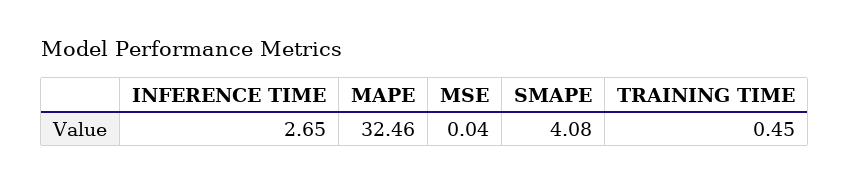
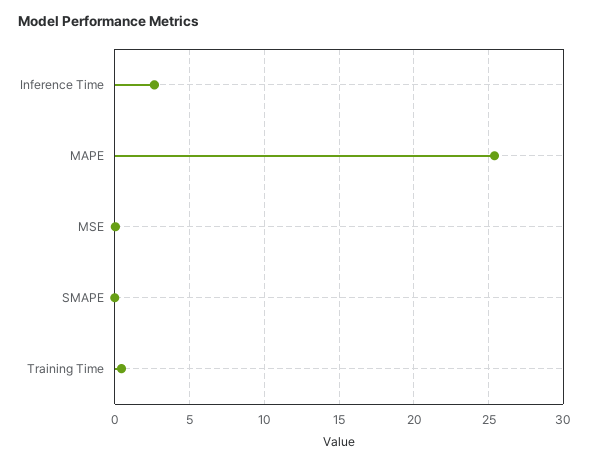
  {
    "INFERENCE TIME": 2.65,
-   "MAPE": 32.46,
+   "MAPE": 25.5,
    "MSE": 0.04,
-   "SMAPE": 4.08,
+   "SMAPE": 0,
    "TRAINING TIME": 0.45
  }

